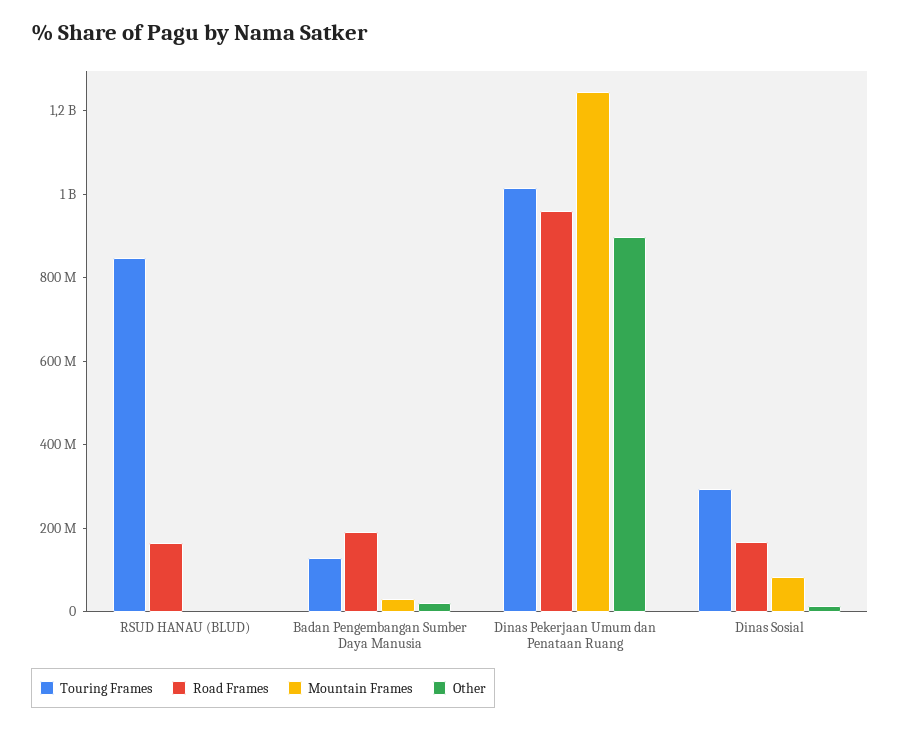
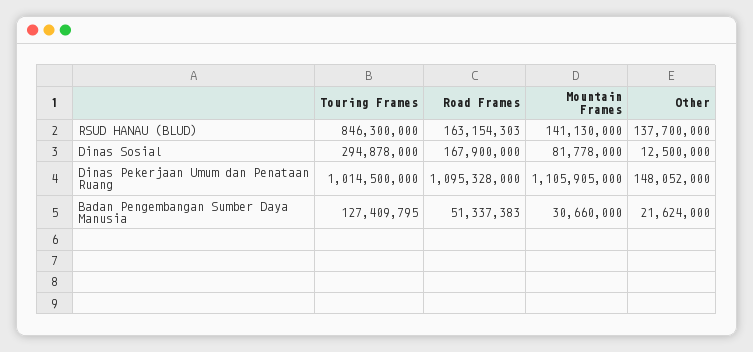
  {
    "Touring Frames": {
      "RSUD HANAU (BLUD)": 846300000,
      "Badan Pengembangan Sumber Daya Manusia": 127409795,
      "Dinas Pekerjaan Umum dan Penataan Ruang": 1014500000,
      "Dinas Sosial": 294878000
    },
    "Road Frames": {
      "RSUD HANAU (BLUD)": 163154303,
-     "Badan Pengembangan Sumber Daya Manusia": 200000000,
+     "Badan Pengembangan Sumber Daya Manusia": 51337383,
-     "Dinas Pekerjaan Umum dan Penataan Ruang": 950000000,
+     "Dinas Pekerjaan Umum dan Penataan Ruang": 1095328000,
      "Dinas Sosial": 167900000
    },
    "Mountain Frames": {
-     "RSUD HANAU (BLUD)": 0,
+     "RSUD HANAU (BLUD)": 141130000,
      "Badan Pengembangan Sumber Daya Manusia": 30660000,
-     "Dinas Pekerjaan Umum dan Penataan Ruang": 1250000000,
+     "Dinas Pekerjaan Umum dan Penataan Ruang": 1105905000,
      "Dinas Sosial": 81778000
    },
    "Other": {
-     "RSUD HANAU (BLUD)": 0,
+     "RSUD HANAU (BLUD)": 137700000,
      "Badan Pengembangan Sumber Daya Manusia": 21624000,
-     "Dinas Pekerjaan Umum dan Penataan Ruang": 900000000,
+     "Dinas Pekerjaan Umum dan Penataan Ruang": 148052000,
      "Dinas Sosial": 12500000
    }
  }

